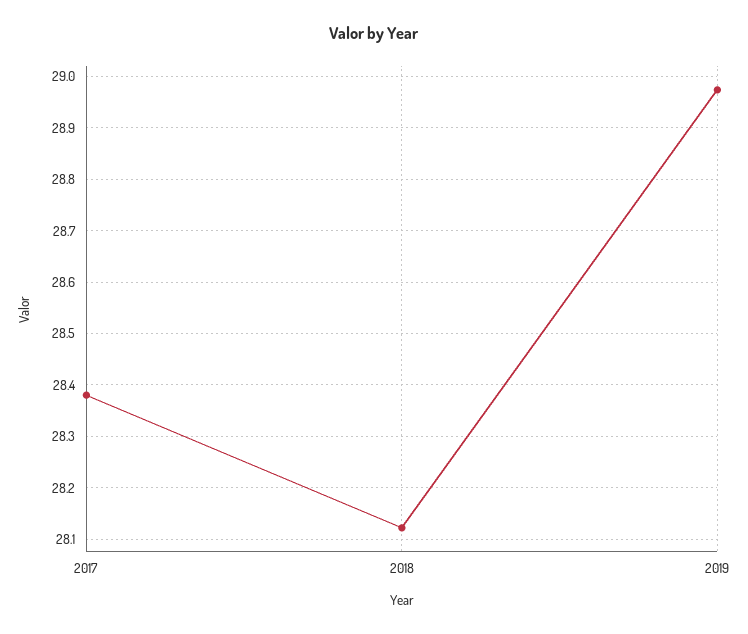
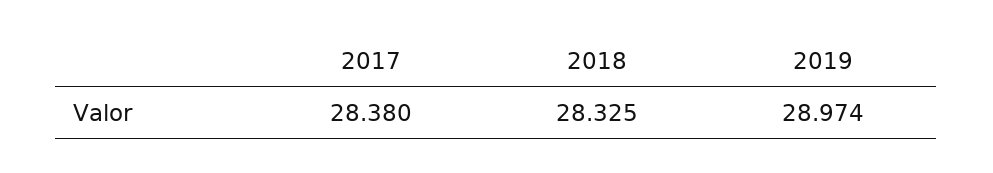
  {
    "2017": 28.38,
-   "2018": 28.12,
+   "2018": 28.325,
    "2019": 28.974
  }

